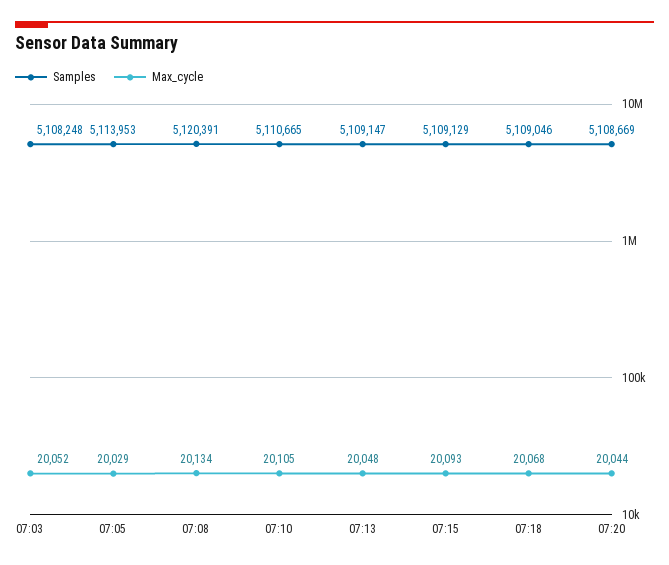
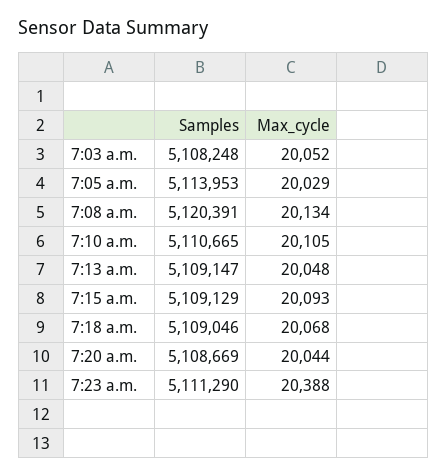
  {
    "Samples": {
      "07:03": 5108248,
      "07:05": 5113953,
      "07:08": 5120391,
      "07:10": 5110665,
      "07:13": 5109147,
      "07:15": 5109129,
      "07:18": 5109046,
-     "07:20": 5108669
+     "07:20": 5108669,
+     "7:23 a.m.": 5111290
    },
    "Max_cycle": {
      "07:03": 20052,
      "07:05": 20029,
      "07:08": 20134,
      "07:10": 20105,
      "07:13": 20048,
      "07:15": 20093,
      "07:18": 20068,
-     "07:20": 20044
+     "07:20": 20044,
+     "7:23 a.m.": 20388
    }
  }

